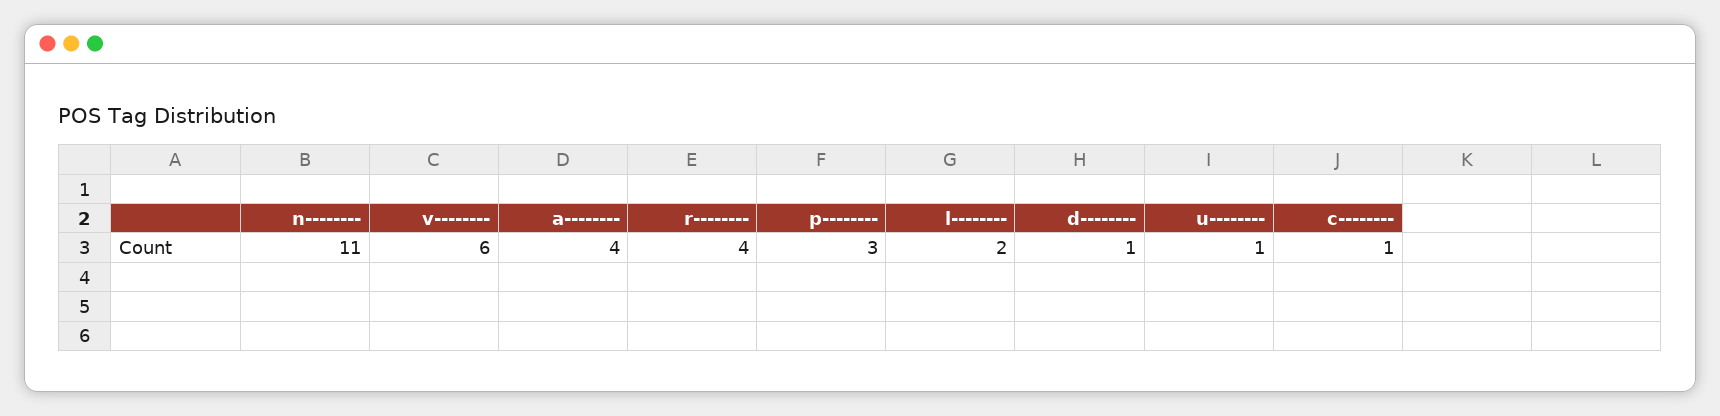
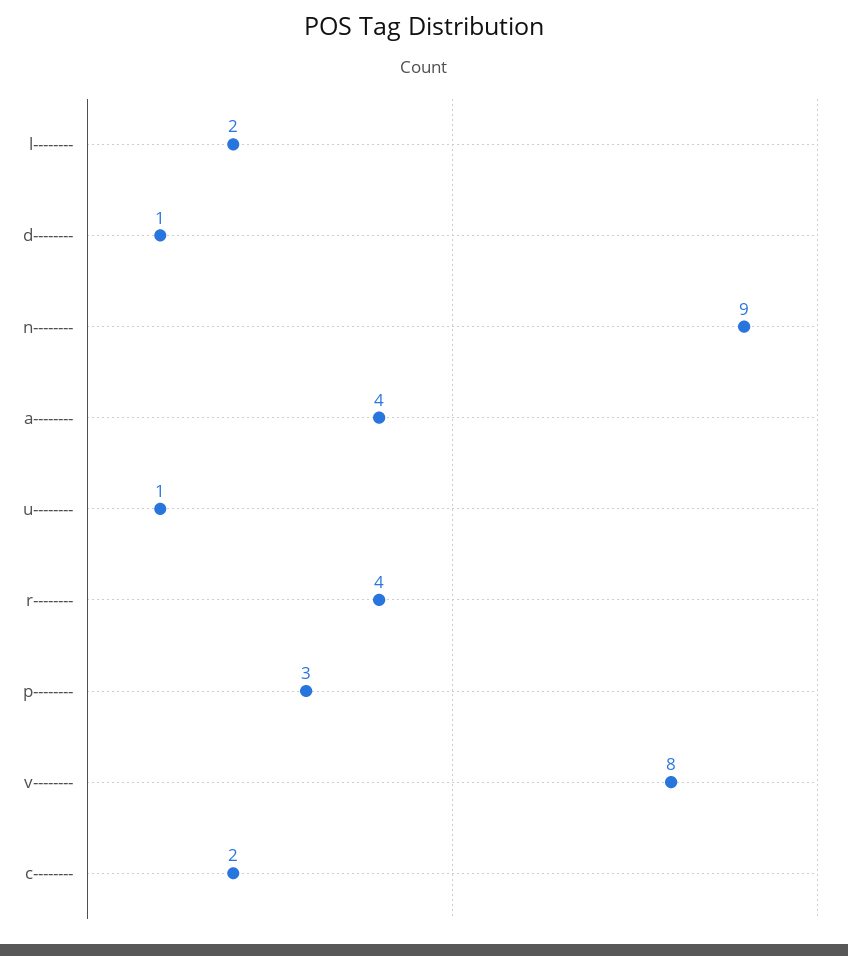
  {
-   "n--------": 11,
+   "n--------": 9,
-   "v--------": 6,
+   "v--------": 8,
    "a--------": 4,
    "r--------": 4,
    "p--------": 3,
    "l--------": 2,
    "d--------": 1,
    "u--------": 1,
-   "c--------": 1
+   "c--------": 2
  }

